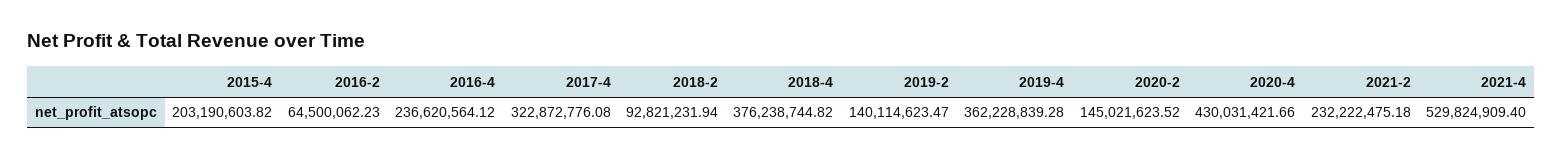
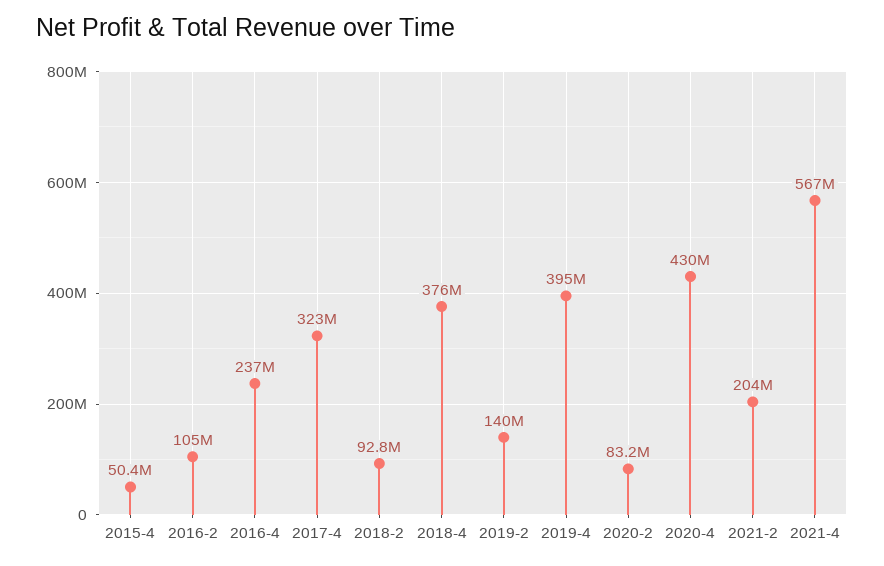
  {
-   "2015-4": 203190603.82,
+   "2015-4": 50400000,
-   "2016-2": 64500062.23,
+   "2016-2": 105000000,
    "2016-4": 236620564.12,
    "2017-4": 322872776.08,
    "2018-2": 92821231.94,
    "2018-4": 376238744.82,
    "2019-2": 140114623.47,
-   "2019-4": 362228839.28,
+   "2019-4": 395000000,
-   "2020-2": 145021623.52,
+   "2020-2": 83200000,
    "2020-4": 430031421.66,
-   "2021-2": 232222475.18,
+   "2021-2": 204000000,
-   "2021-4": 529824909.4
+   "2021-4": 567000000
  }

